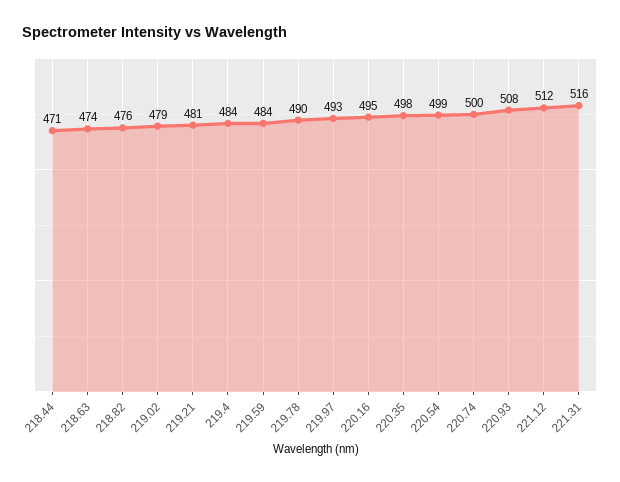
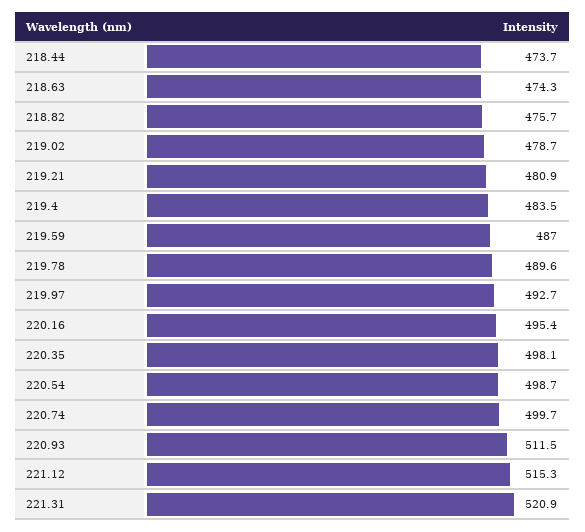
  {
-   "218.44": 471,
+   "218.44": 473.7,
    "218.63": 474.3,
    "218.82": 475.7,
    "219.02": 478.7,
    "219.21": 480.9,
    "219.4": 483.5,
-   "219.59": 484,
+   "219.59": 487,
    "219.78": 489.6,
    "219.97": 492.7,
    "220.16": 495.4,
    "220.35": 498.1,
    "220.54": 498.7,
    "220.74": 499.7,
-   "220.93": 508,
+   "220.93": 511.5,
-   "221.12": 512,
+   "221.12": 515.3,
-   "221.31": 516
+   "221.31": 520.9
  }

